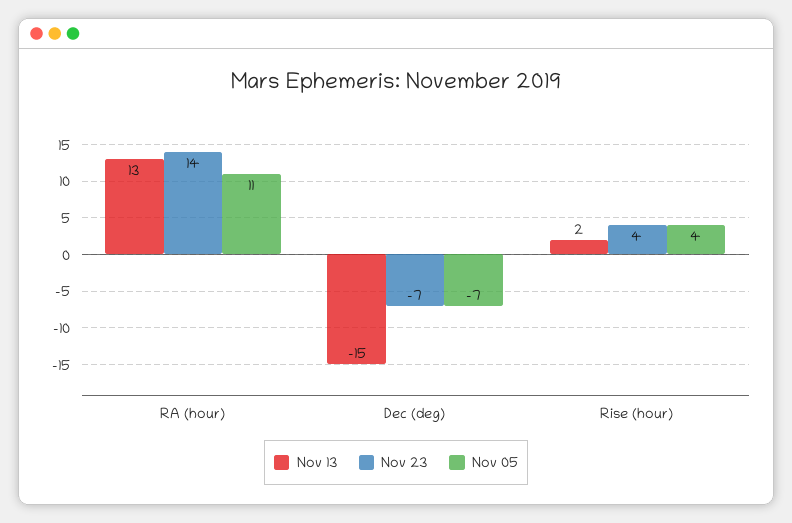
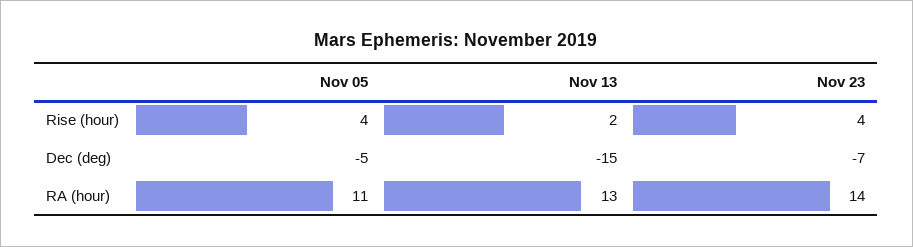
  {
    "Nov 13": {
      "RA (hour)": 13,
      "Dec (deg)": -15,
      "Rise (hour)": 2
    },
    "Nov 23": {
      "RA (hour)": 14,
      "Dec (deg)": -7,
      "Rise (hour)": 4
    },
    "Nov 05": {
      "RA (hour)": 11,
-     "Dec (deg)": -7,
+     "Dec (deg)": -5,
      "Rise (hour)": 4
    }
  }

